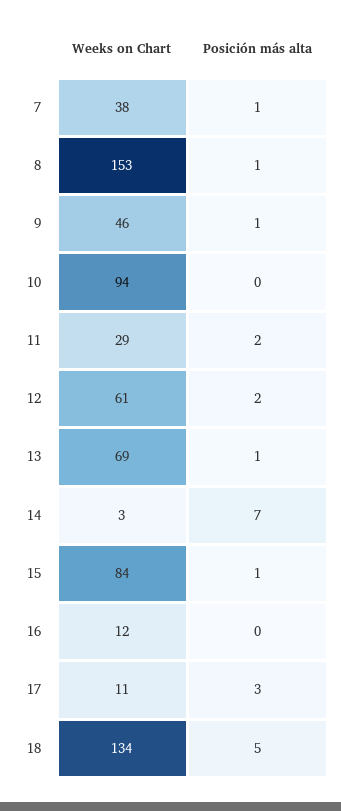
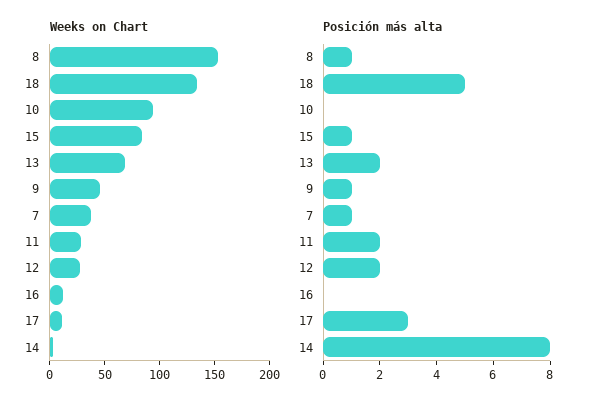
  {
    "Weeks on Chart": {
      "7": 38,
      "8": 153,
      "9": 46,
      "10": 94,
      "11": 29,
-     "12": 61,
+     "12": 30,
      "13": 69,
      "14": 3,
      "15": 84,
      "16": 12,
      "17": 11,
      "18": 134
    },
    "Posición más alta": {
      "7": 1,
      "8": 1,
      "9": 1,
      "10": 0,
      "11": 2,
      "12": 2,
-     "13": 1,
+     "13": 2,
-     "14": 7,
+     "14": 8,
      "15": 1,
      "16": 0,
      "17": 3,
      "18": 5
    }
  }

